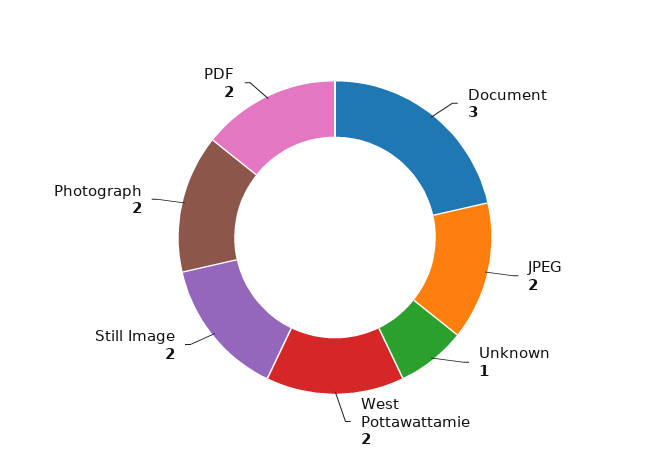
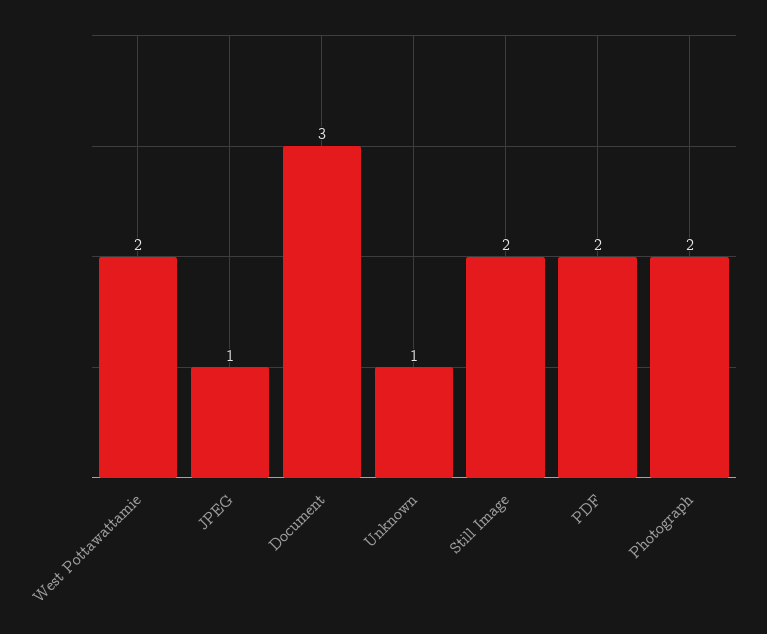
  {
    "Document": 3,
-   "JPEG": 2,
+   "JPEG": 1,
    "Unknown": 1,
    "West Pottawattamie": 2,
    "Still Image": 2,
    "Photograph": 2,
    "PDF": 2
  }

